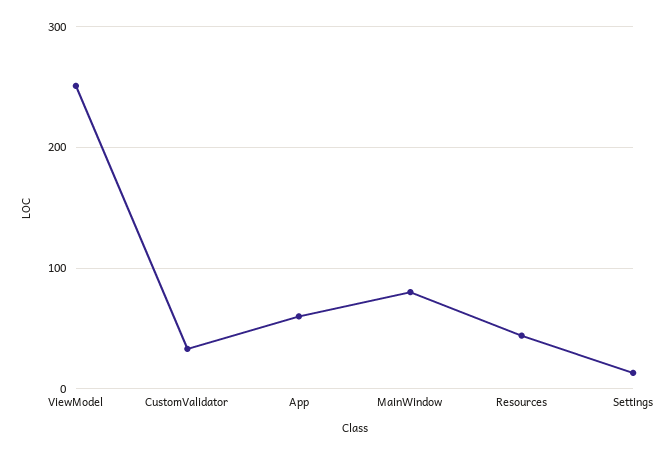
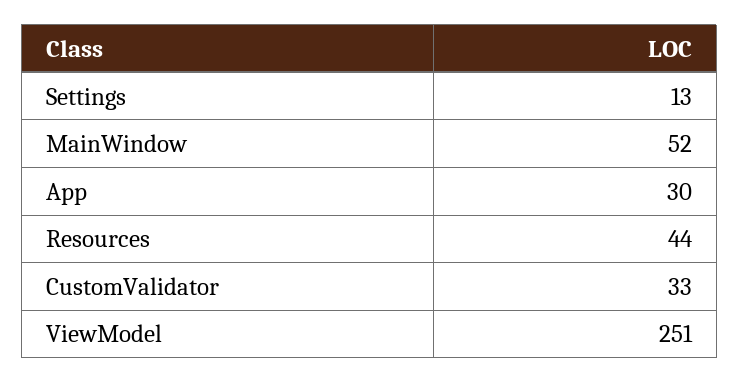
  {
    "ViewModel": 251,
    "CustomValidator": 33,
-   "App": 60,
+   "App": 30,
-   "MainWindow": 80,
+   "MainWindow": 52,
    "Resources": 44,
    "Settings": 13
  }

